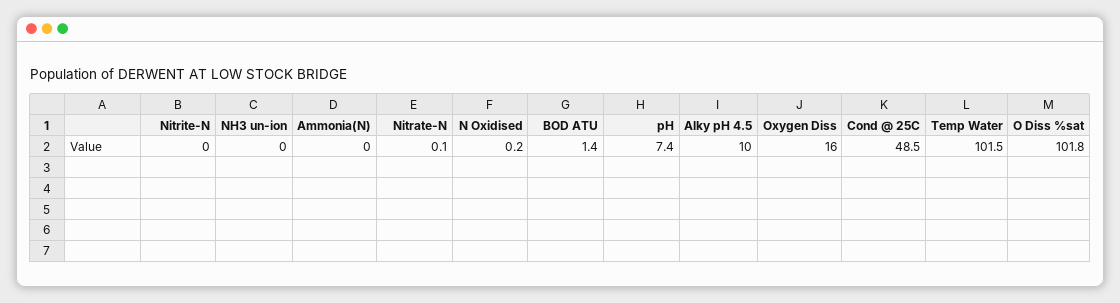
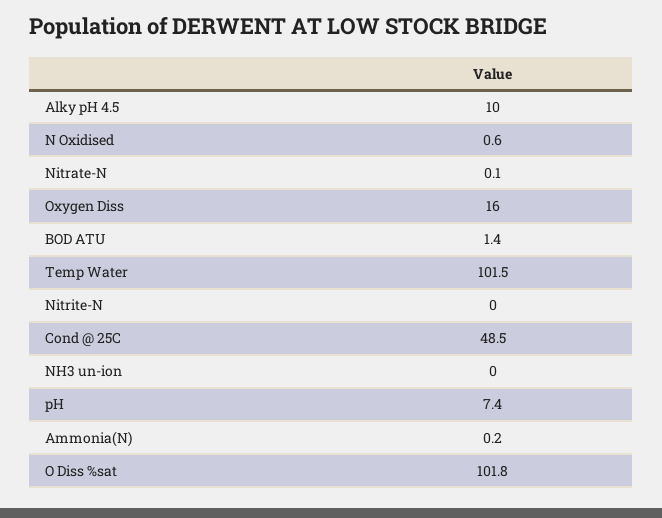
  {
    "Nitrite-N": 0,
    "NH3 un-ion": 0,
-   "Ammonia(N)": 0,
+   "Ammonia(N)": 0.2,
    "Nitrate-N": 0.1,
-   "N Oxidised": 0.2,
+   "N Oxidised": 0.6,
    "BOD ATU": 1.4,
    "pH": 7.4,
    "Alky pH 4.5": 10,
    "Oxygen Diss": 16,
    "Cond @ 25C": 48.5,
    "Temp Water": 101.5,
    "O Diss %sat": 101.8
  }

